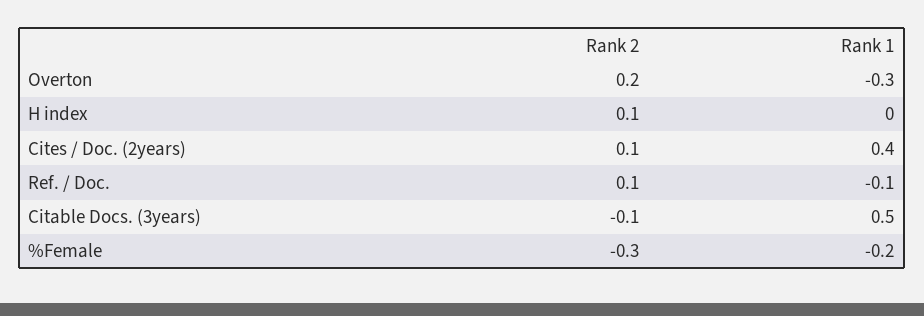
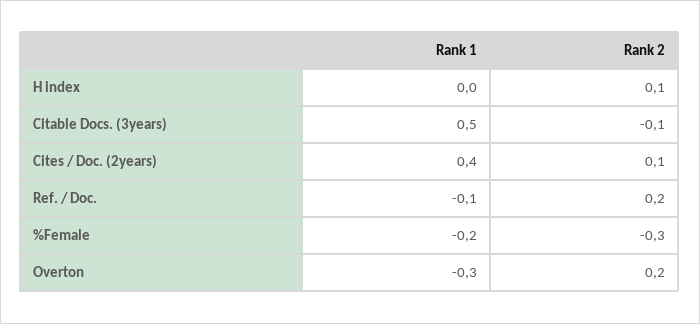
  {
    "Rank 2": {
      "Overton": 0.2,
      "H index": 0.1,
      "Cites / Doc. (2years)": 0.1,
-     "Ref. / Doc.": 0.1,
+     "Ref. / Doc.": 0.2,
      "Citable Docs. (3years)": -0.1,
      "%Female": -0.3
    },
    "Rank 1": {
      "Overton": -0.3,
      "H index": 0,
      "Cites / Doc. (2years)": 0.4,
      "Ref. / Doc.": -0.1,
      "Citable Docs. (3years)": 0.5,
      "%Female": -0.2
    }
  }

